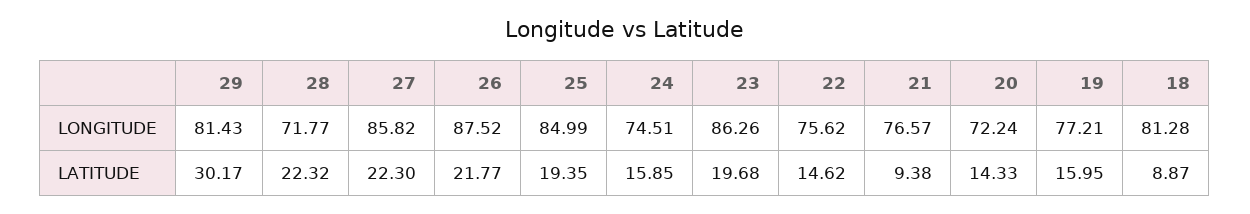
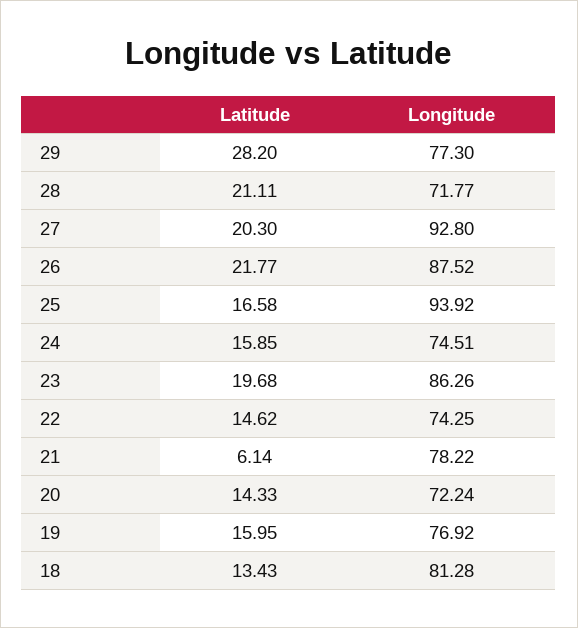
  {
    "29": {
-     "LONGITUDE": 81.43,
+     "LONGITUDE": 77.3,
-     "LATITUDE": 30.17
+     "LATITUDE": 28.2
    },
    "28": {
      "LONGITUDE": 71.77,
-     "LATITUDE": 22.32
+     "LATITUDE": 21.11
    },
    "27": {
-     "LONGITUDE": 85.82,
+     "LONGITUDE": 92.8,
-     "LATITUDE": 22.3
+     "LATITUDE": 20.3
    },
    "26": {
      "LONGITUDE": 87.52,
      "LATITUDE": 21.77
    },
    "25": {
-     "LONGITUDE": 84.99,
+     "LONGITUDE": 93.92,
-     "LATITUDE": 19.35
+     "LATITUDE": 16.58
    },
    "24": {
      "LONGITUDE": 74.51,
      "LATITUDE": 15.85
    },
    "23": {
      "LONGITUDE": 86.26,
      "LATITUDE": 19.68
    },
    "22": {
-     "LONGITUDE": 75.62,
+     "LONGITUDE": 74.25,
      "LATITUDE": 14.62
    },
    "21": {
-     "LONGITUDE": 76.57,
+     "LONGITUDE": 78.22,
-     "LATITUDE": 9.38
+     "LATITUDE": 6.14
    },
    "20": {
      "LONGITUDE": 72.24,
      "LATITUDE": 14.33
    },
    "19": {
-     "LONGITUDE": 77.21,
+     "LONGITUDE": 76.92,
      "LATITUDE": 15.95
    },
    "18": {
      "LONGITUDE": 81.28,
-     "LATITUDE": 8.87
+     "LATITUDE": 13.43
    }
  }

